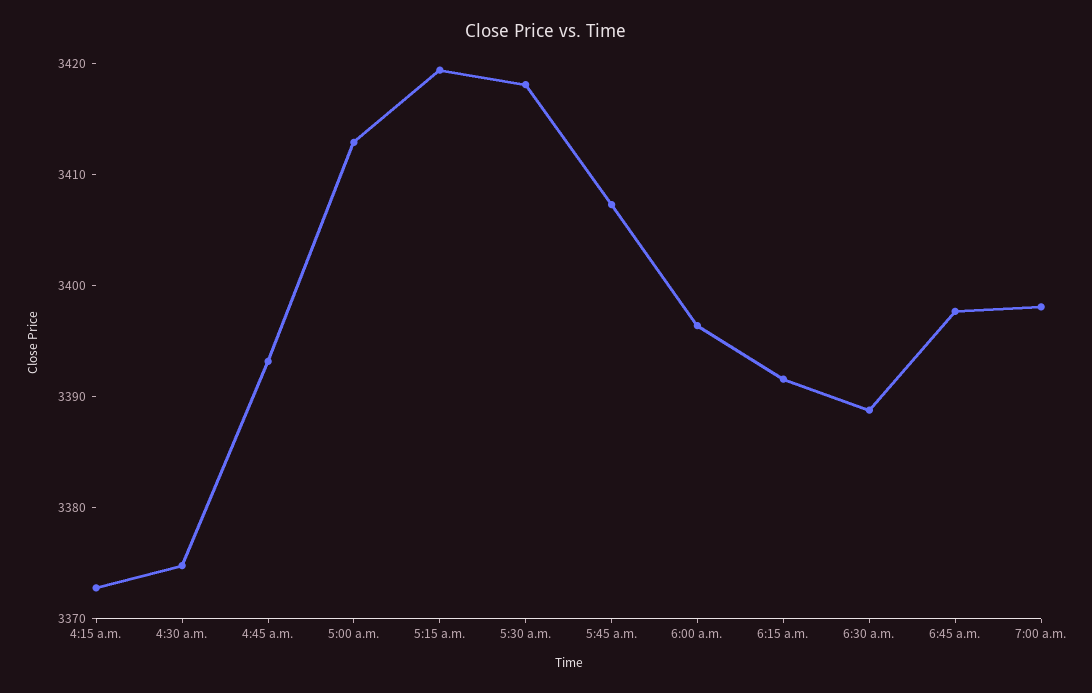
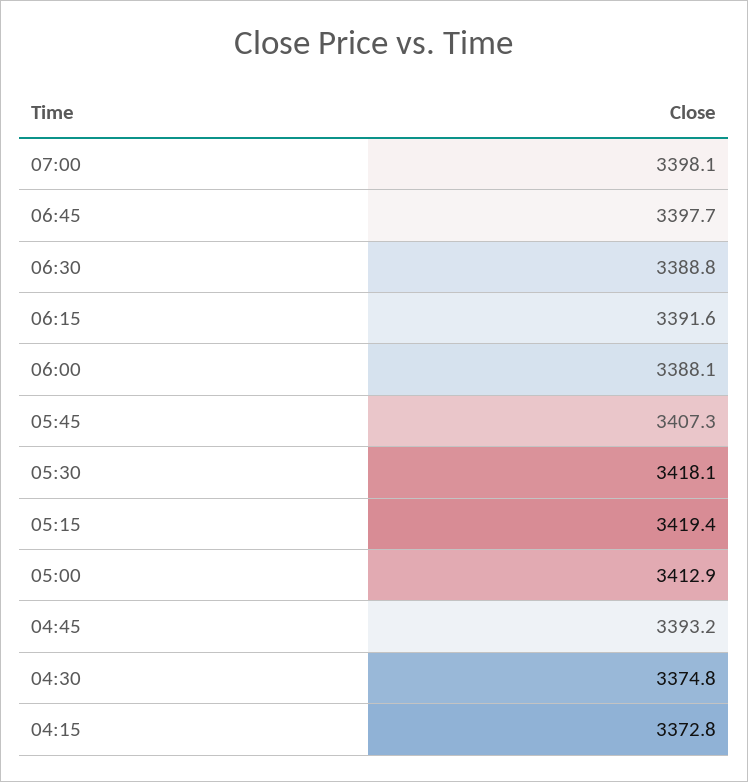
  {
    "4:15 a.m.": 3372.8,
    "4:30 a.m.": 3374.8,
    "4:45 a.m.": 3393.2,
    "5:00 a.m.": 3412.9,
    "5:15 a.m.": 3419.4,
    "5:30 a.m.": 3418.1,
    "5:45 a.m.": 3407.3,
-   "6:00 a.m.": 3396,
+   "6:00 a.m.": 3388.1,
    "6:15 a.m.": 3391.6,
    "6:30 a.m.": 3388.8,
    "6:45 a.m.": 3397.7,
    "7:00 a.m.": 3398.1
  }

